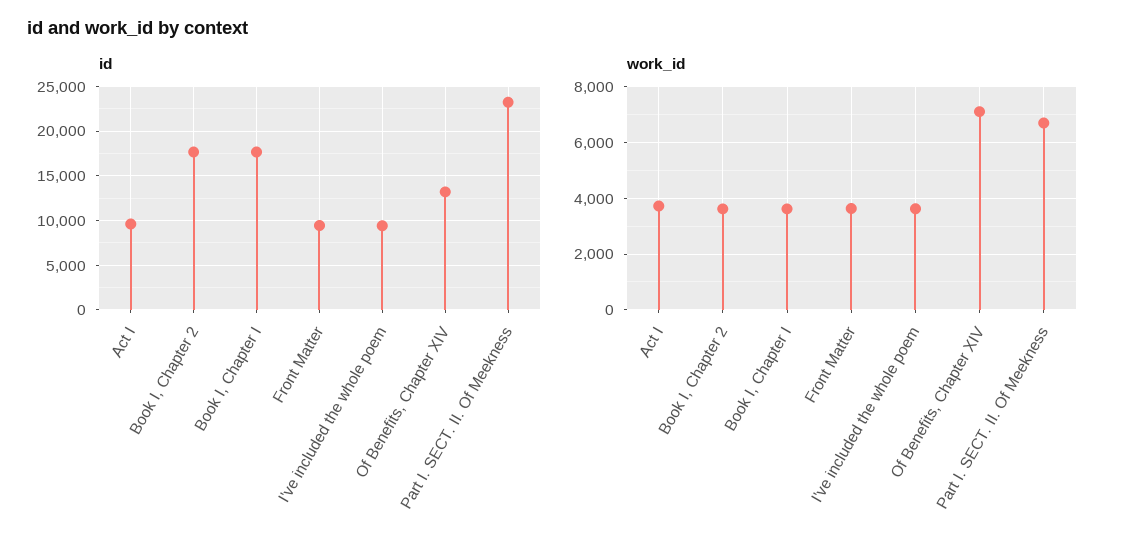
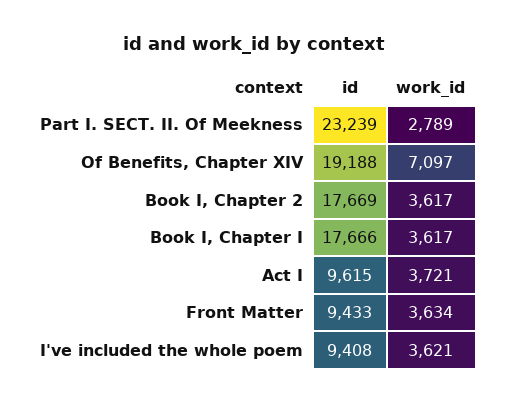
  {
    "id": {
      "Act I": 9615,
      "Book I, Chapter 2": 17669,
      "Book I, Chapter I": 17666,
      "Front Matter": 9433,
      "I've included the whole poem": 9408,
-     "Of Benefits, Chapter XIV": 13000,
+     "Of Benefits, Chapter XIV": 19188,
      "Part I. SECT. II. Of Meekness": 23239
    },
    "work_id": {
      "Act I": 3721,
      "Book I, Chapter 2": 3617,
      "Book I, Chapter I": 3617,
      "Front Matter": 3634,
      "I've included the whole poem": 3621,
      "Of Benefits, Chapter XIV": 7097,
-     "Part I. SECT. II. Of Meekness": 6750
+     "Part I. SECT. II. Of Meekness": 2789
    }
  }

